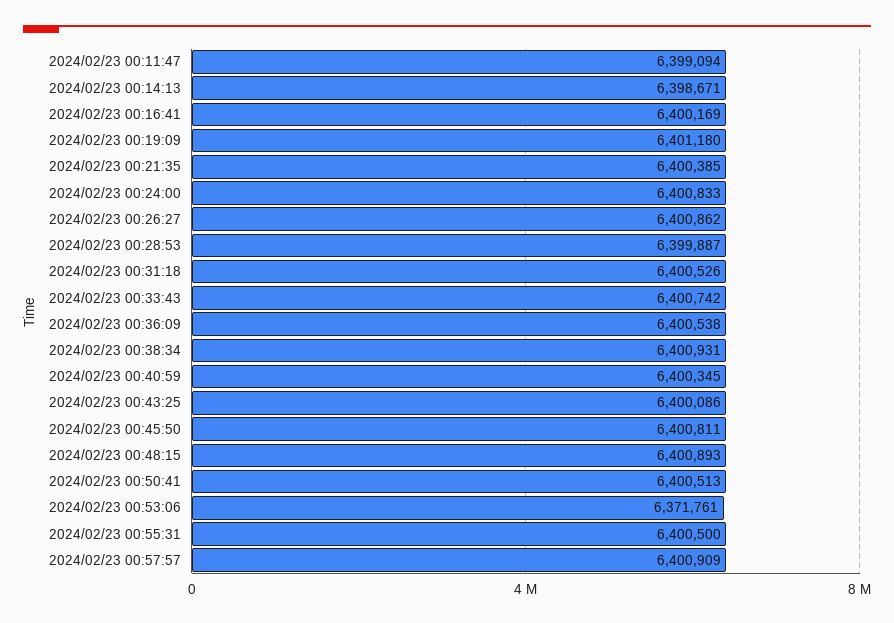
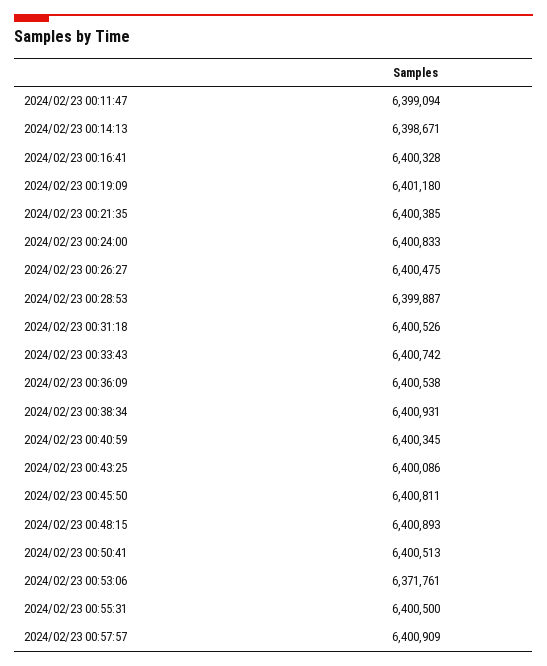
  {
    "2024/02/23 00:11:47": 6399094,
    "2024/02/23 00:14:13": 6398671,
-   "2024/02/23 00:16:41": 6400169,
+   "2024/02/23 00:16:41": 6400328,
    "2024/02/23 00:19:09": 6401180,
    "2024/02/23 00:21:35": 6400385,
    "2024/02/23 00:24:00": 6400833,
-   "2024/02/23 00:26:27": 6400862,
+   "2024/02/23 00:26:27": 6400475,
    "2024/02/23 00:28:53": 6399887,
    "2024/02/23 00:31:18": 6400526,
    "2024/02/23 00:33:43": 6400742,
    "2024/02/23 00:36:09": 6400538,
    "2024/02/23 00:38:34": 6400931,
    "2024/02/23 00:40:59": 6400345,
    "2024/02/23 00:43:25": 6400086,
    "2024/02/23 00:45:50": 6400811,
    "2024/02/23 00:48:15": 6400893,
    "2024/02/23 00:50:41": 6400513,
    "2024/02/23 00:53:06": 6371761,
    "2024/02/23 00:55:31": 6400500,
    "2024/02/23 00:57:57": 6400909
  }

